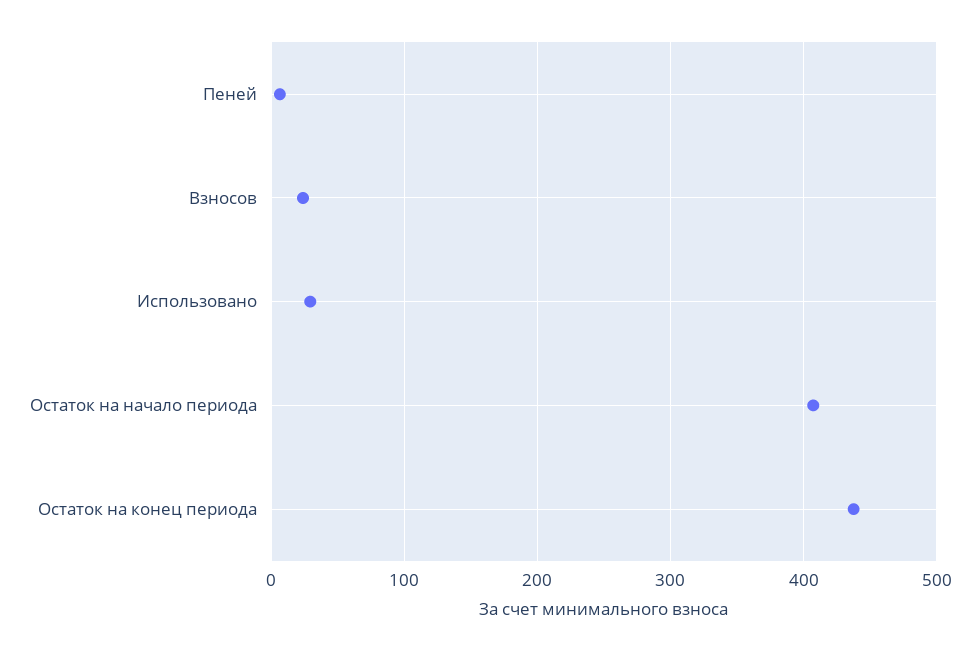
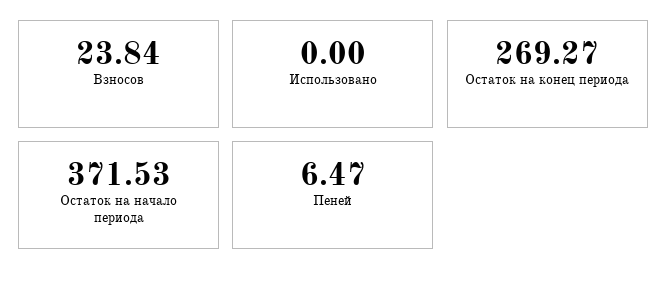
  {
    "Пеней": 6.47,
    "Взносов": 23.84,
-   "Использовано": 30,
+   "Использовано": 0,
-   "Остаток на начало периода": 410,
+   "Остаток на начало периода": 371.53,
-   "Остаток на конец периода": 440
+   "Остаток на конец периода": 269.27
  }

